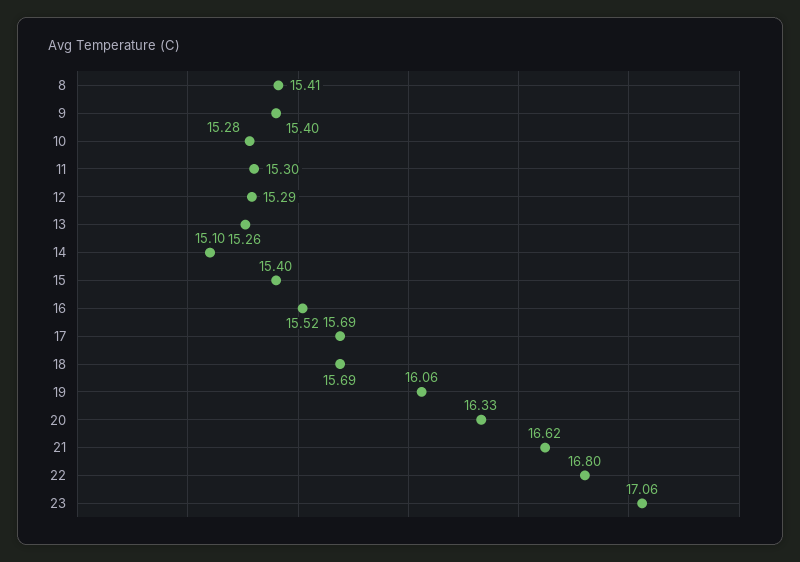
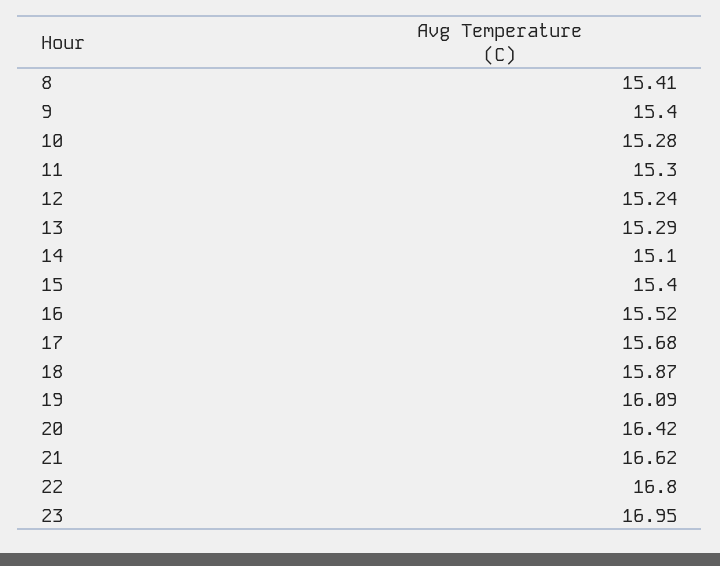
  {
    "8": 15.41,
    "9": 15.4,
    "10": 15.28,
    "11": 15.3,
-   "12": 15.29,
+   "12": 15.24,
-   "13": 15.26,
+   "13": 15.29,
    "14": 15.1,
    "15": 15.4,
    "16": 15.52,
-   "17": 15.69,
+   "17": 15.68,
-   "18": 15.69,
+   "18": 15.87,
-   "19": 16.06,
+   "19": 16.09,
-   "20": 16.33,
+   "20": 16.42,
    "21": 16.62,
    "22": 16.8,
-   "23": 17.06
+   "23": 16.95
  }

